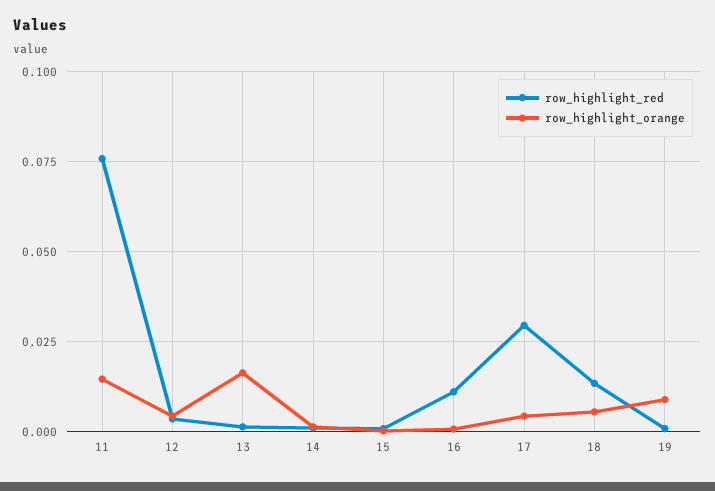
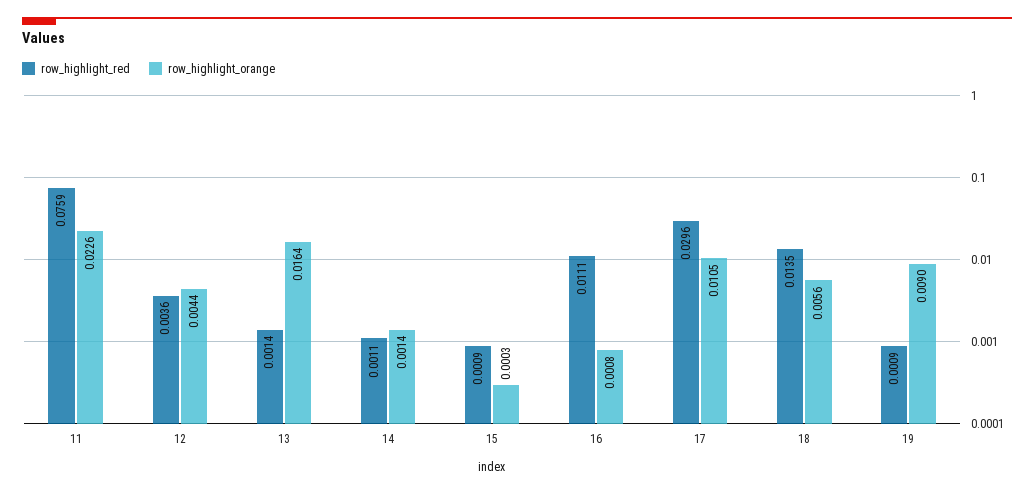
  {
    "row_highlight_red": {
      "11": 0.0759,
      "12": 0.0036,
      "13": 0.0014,
      "14": 0.0011,
      "15": 0.0009,
      "16": 0.0111,
      "17": 0.0296,
      "18": 0.0135,
      "19": 0.0009
    },
    "row_highlight_orange": {
-     "11": 0.015,
+     "11": 0.0226,
      "12": 0.0044,
      "13": 0.0164,
      "14": 0.0014,
      "15": 0.0003,
      "16": 0.0008,
-     "17": 0.005,
+     "17": 0.0105,
      "18": 0.0056,
      "19": 0.009
    }
  }

